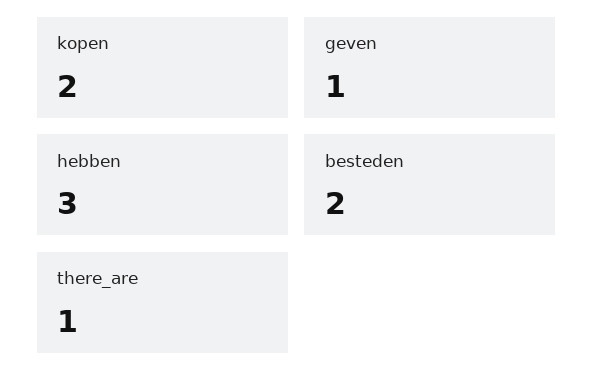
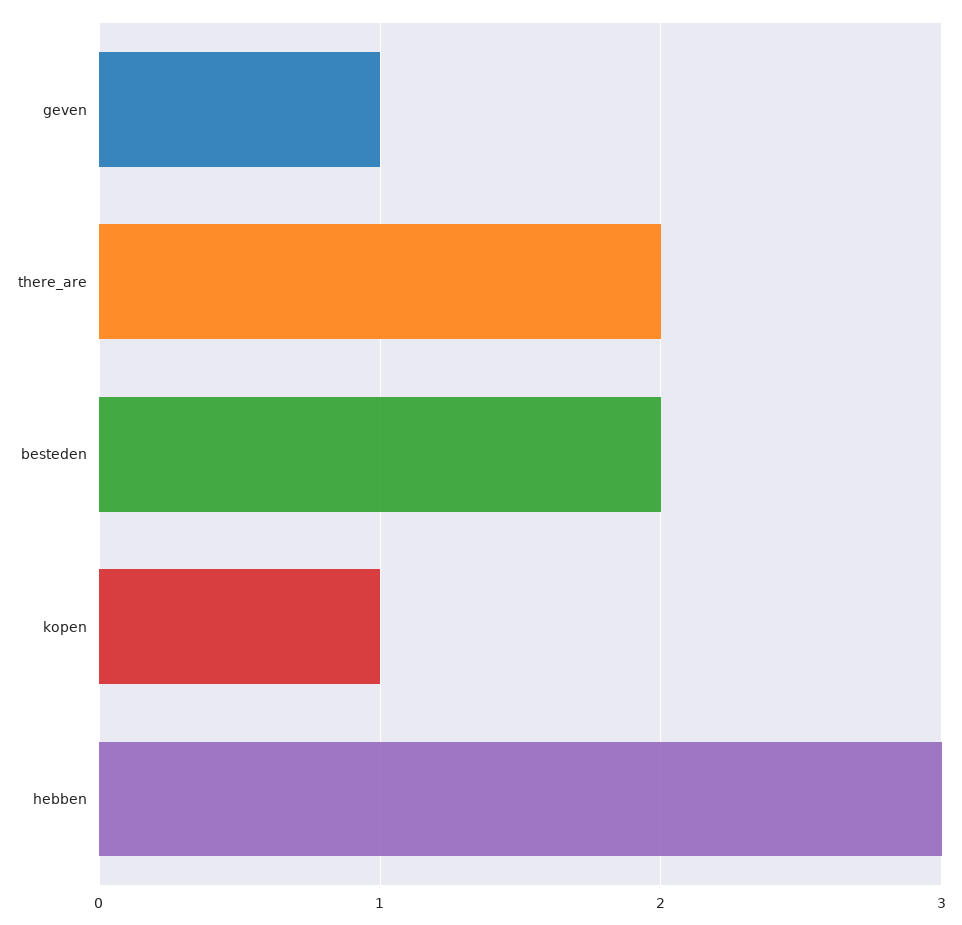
  {
-   "kopen": 2,
+   "kopen": 1,
    "geven": 1,
    "hebben": 3,
    "besteden": 2,
-   "there_are": 1
+   "there_are": 2
  }

